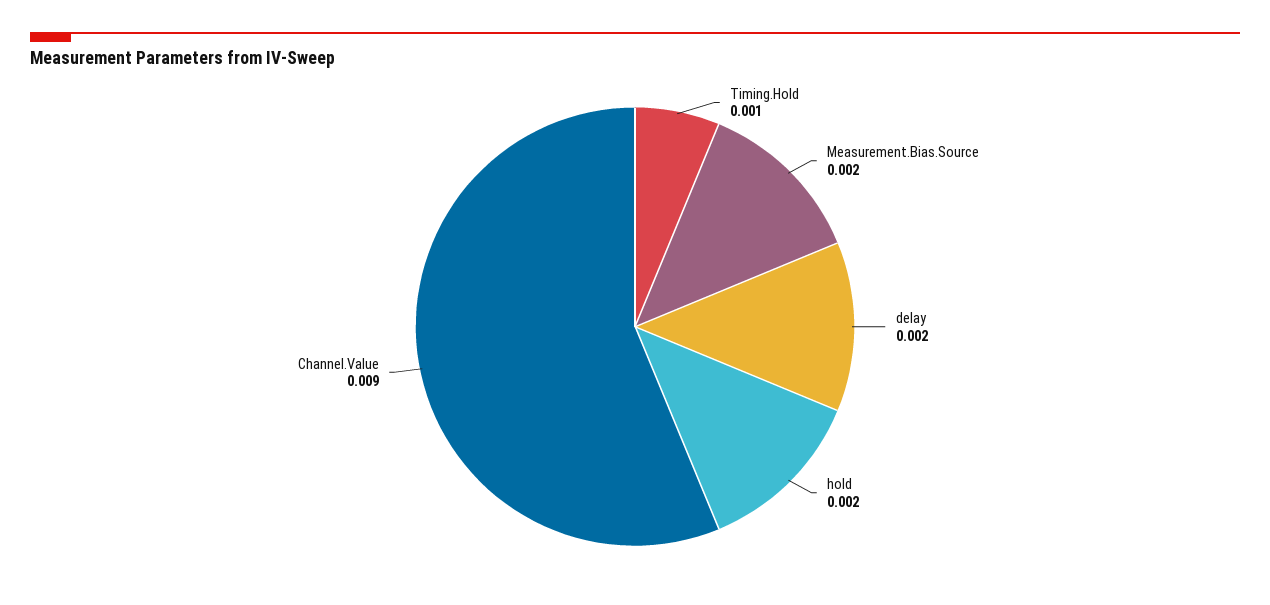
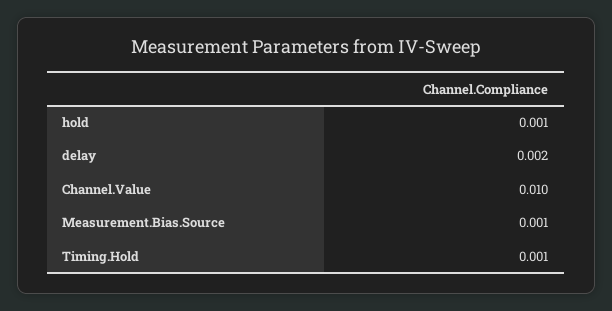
  {
    "Timing.Hold": 0.001,
-   "Measurement.Bias.Source": 0.002,
+   "Measurement.Bias.Source": 0.001,
    "delay": 0.002,
-   "hold": 0.002,
+   "hold": 0.001,
-   "Channel.Value": 0.009
+   "Channel.Value": 0.01
  }

